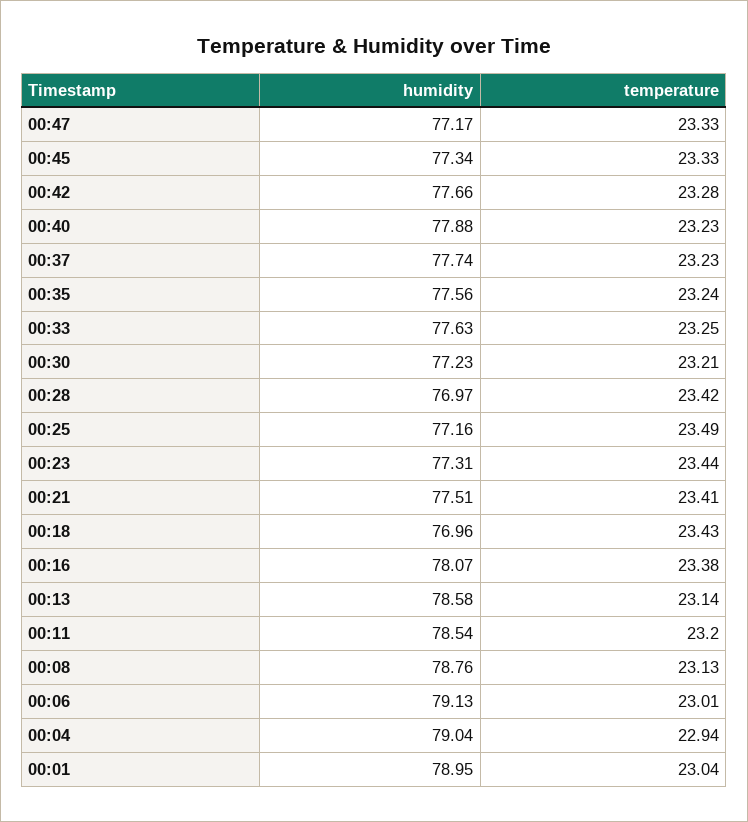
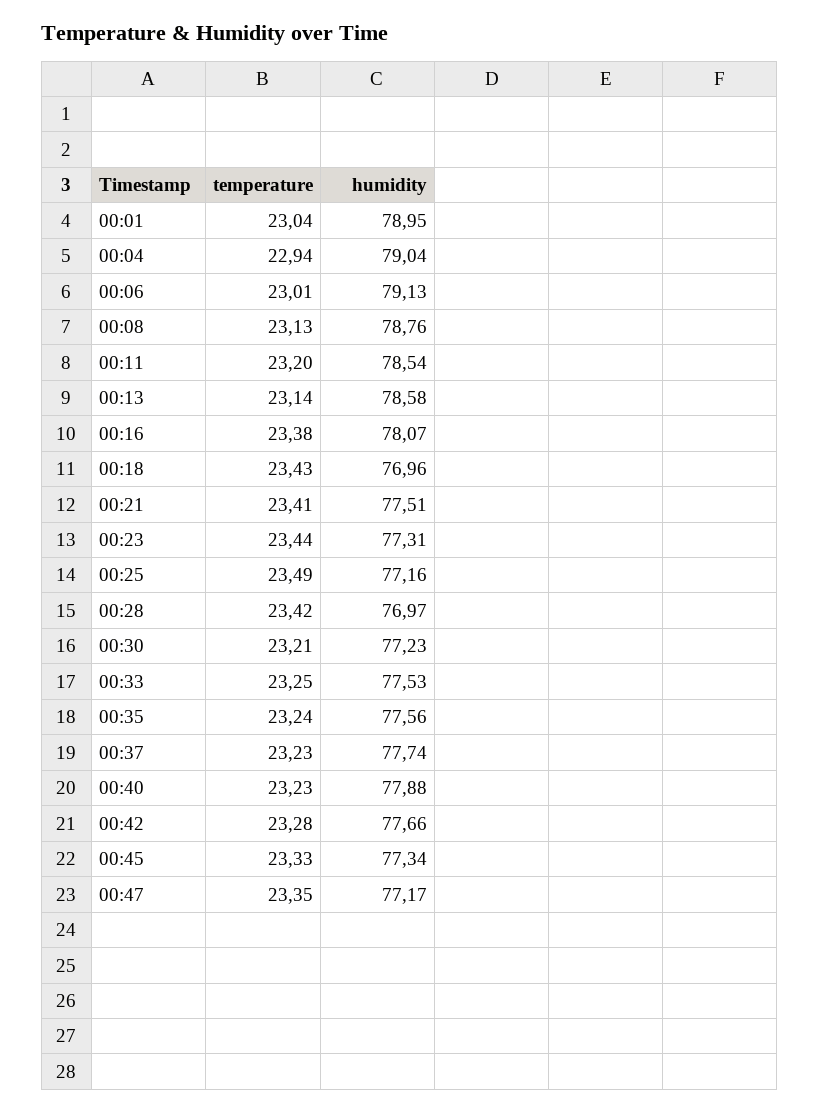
  {
    "humidity": {
      "00:47": 77.17,
      "00:45": 77.34,
      "00:42": 77.66,
      "00:40": 77.88,
      "00:37": 77.74,
      "00:35": 77.56,
-     "00:33": 77.63,
+     "00:33": 77.53,
      "00:30": 77.23,
      "00:28": 76.97,
      "00:25": 77.16,
      "00:23": 77.31,
      "00:21": 77.51,
      "00:18": 76.96,
      "00:16": 78.07,
      "00:13": 78.58,
      "00:11": 78.54,
      "00:08": 78.76,
      "00:06": 79.13,
      "00:04": 79.04,
      "00:01": 78.95
    },
    "temperature": {
-     "00:47": 23.33,
+     "00:47": 23.35,
      "00:45": 23.33,
      "00:42": 23.28,
      "00:40": 23.23,
      "00:37": 23.23,
      "00:35": 23.24,
      "00:33": 23.25,
      "00:30": 23.21,
      "00:28": 23.42,
      "00:25": 23.49,
      "00:23": 23.44,
      "00:21": 23.41,
      "00:18": 23.43,
      "00:16": 23.38,
      "00:13": 23.14,
      "00:11": 23.2,
      "00:08": 23.13,
      "00:06": 23.01,
      "00:04": 22.94,
      "00:01": 23.04
    }
  }

